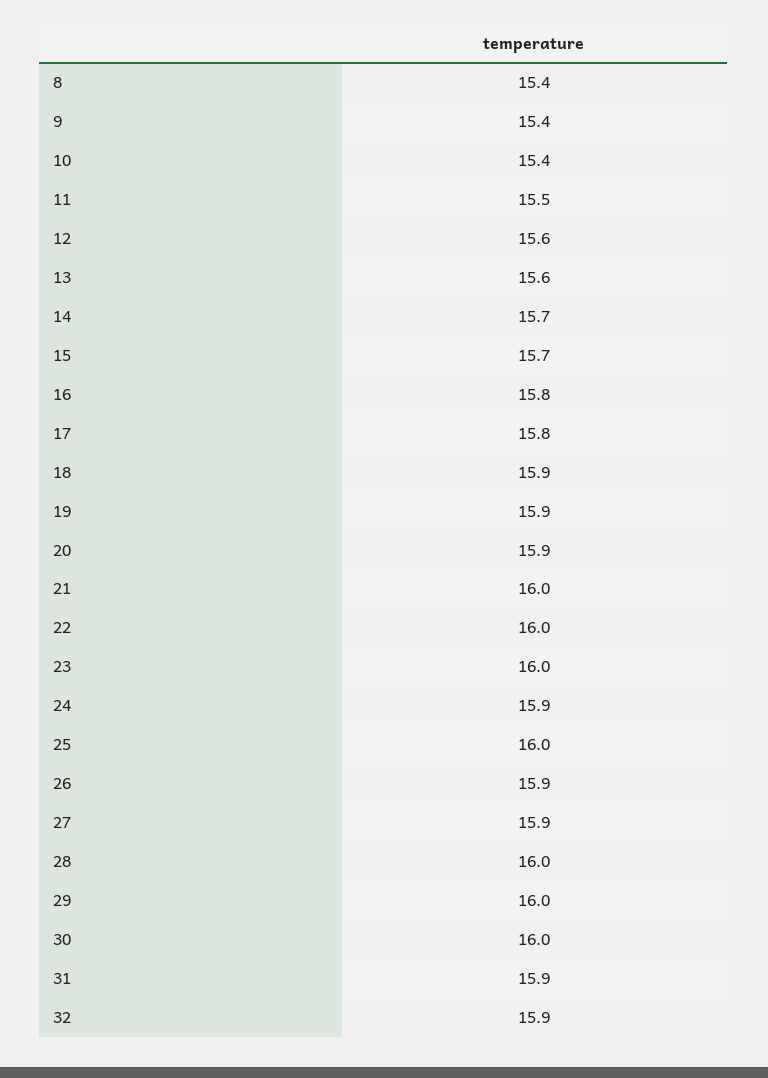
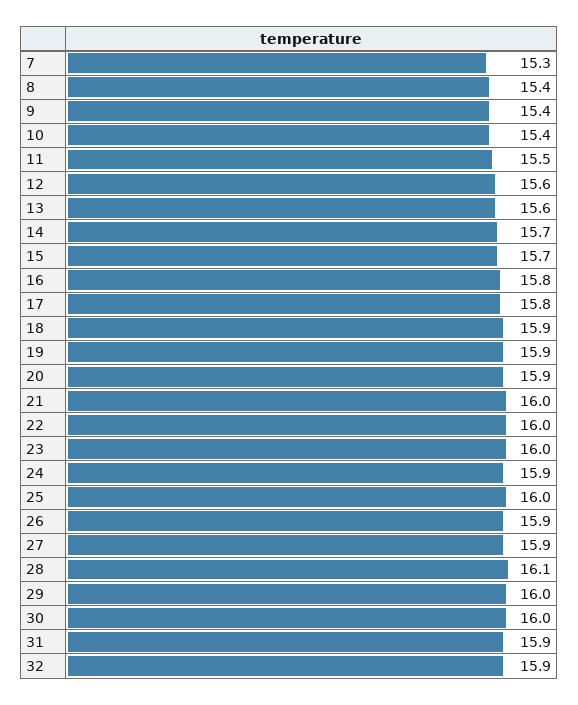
  {
    "8": 15.4,
    "9": 15.4,
    "10": 15.4,
    "11": 15.5,
    "12": 15.6,
    "13": 15.6,
    "14": 15.7,
    "15": 15.7,
    "16": 15.8,
    "17": 15.8,
    "18": 15.9,
    "19": 15.9,
    "20": 15.9,
    "21": 16,
    "22": 16,
    "23": 16,
    "24": 15.9,
    "25": 16,
    "26": 15.9,
    "27": 15.9,
-   "28": 16,
+   "28": 16.1,
    "29": 16,
    "30": 16,
    "31": 15.9,
-   "32": 15.9
+   "32": 15.9,
+   "7": 15.3
  }

